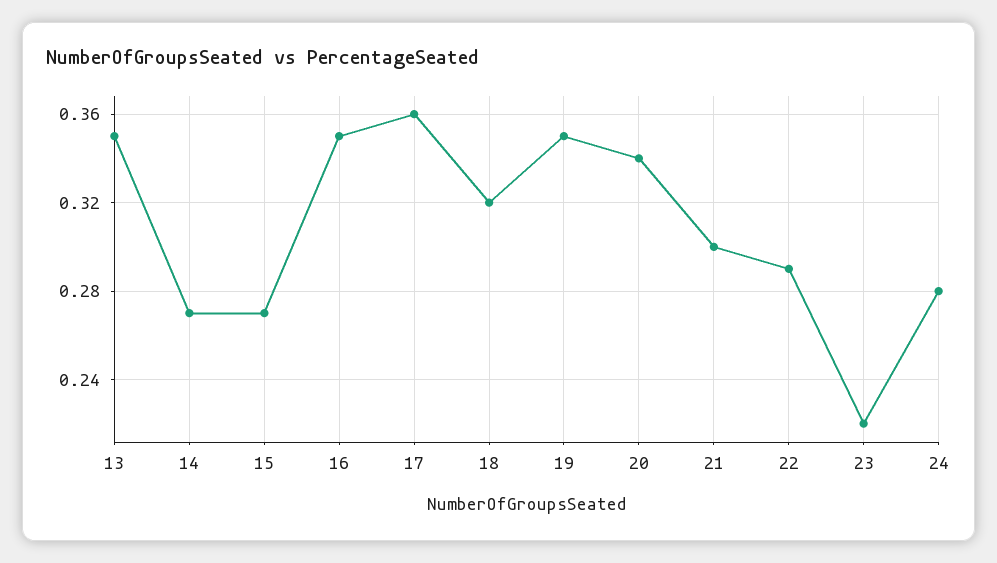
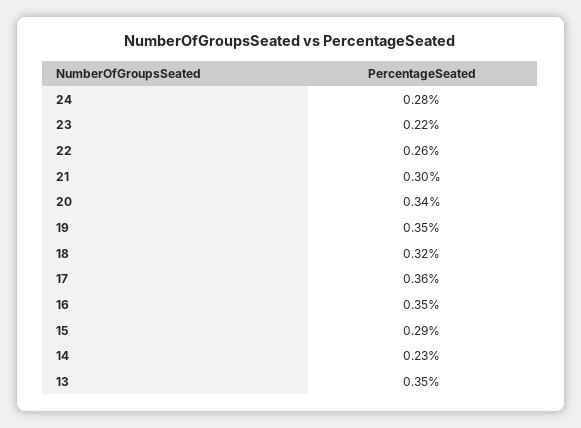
  {
    "13": 0.35,
-   "14": 0.27,
+   "14": 0.23,
-   "15": 0.27,
+   "15": 0.29,
    "16": 0.35,
    "17": 0.36,
    "18": 0.32,
    "19": 0.35,
    "20": 0.34,
    "21": 0.3,
-   "22": 0.29,
+   "22": 0.26,
    "23": 0.22,
    "24": 0.28
  }

